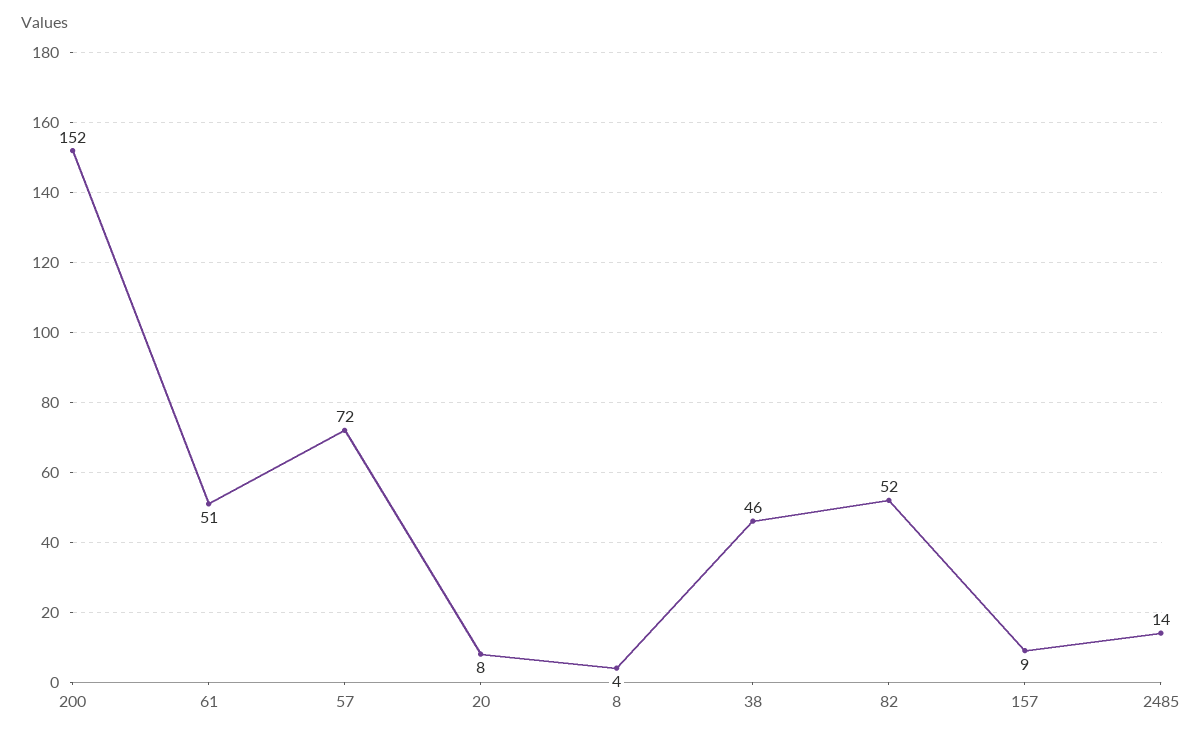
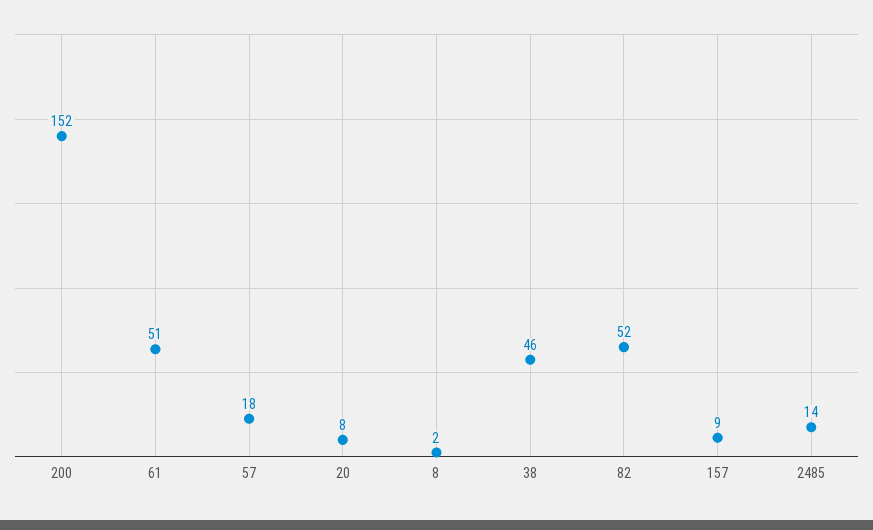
  {
    "200": 152,
    "61": 51,
-   "57": 72,
+   "57": 18,
    "20": 8,
-   "8": 4,
+   "8": 2,
    "38": 46,
    "82": 52,
    "157": 9,
    "2485": 14
  }

